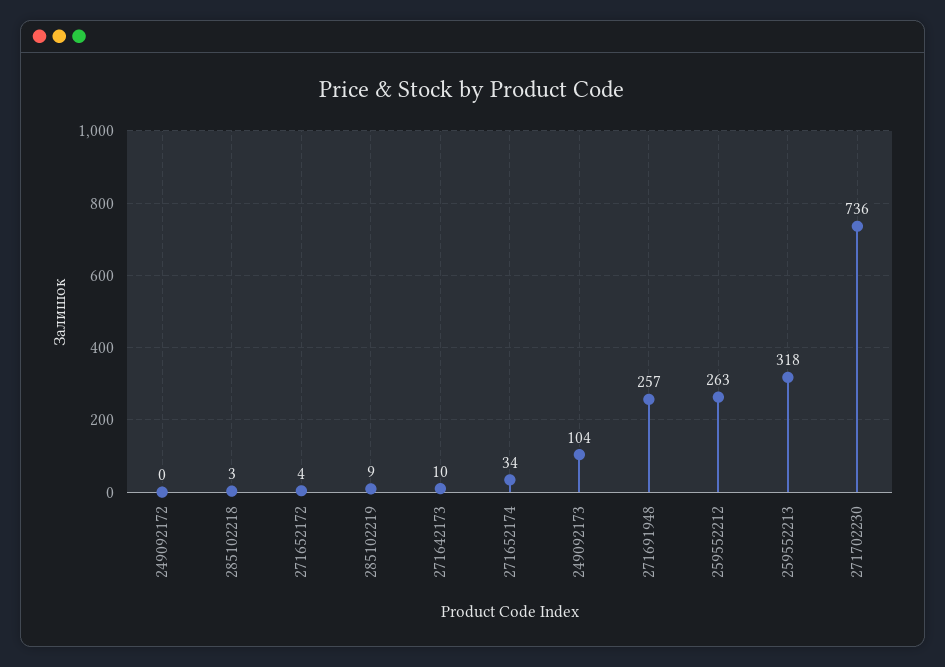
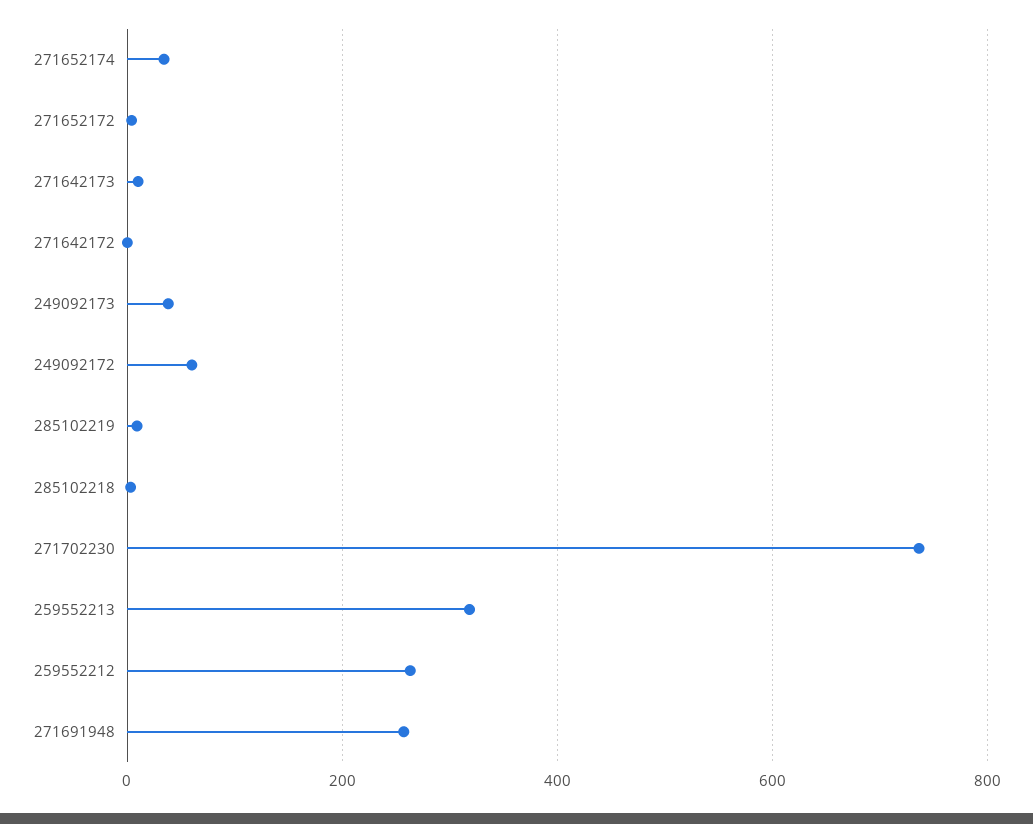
  {
-   "249092172": 0,
+   "249092172": 60,
    "285102218": 3,
    "271652172": 4,
    "285102219": 9,
    "271642173": 10,
    "271652174": 34,
-   "249092173": 104,
+   "249092173": 40,
    "271691948": 257,
    "259552212": 263,
    "259552213": 318,
-   "271702230": 736
+   "271702230": 736,
+   "271642172": 0
  }

